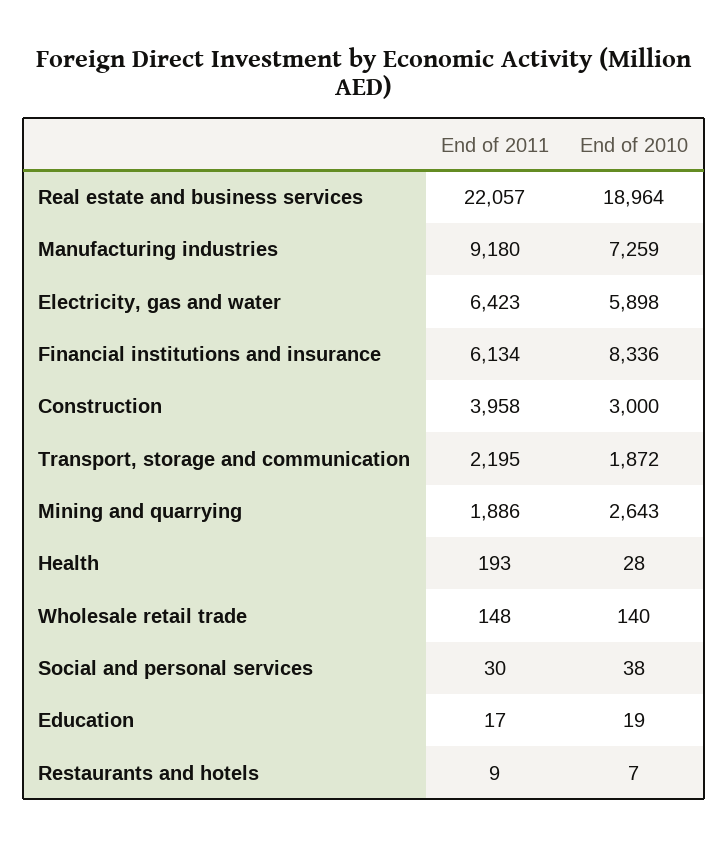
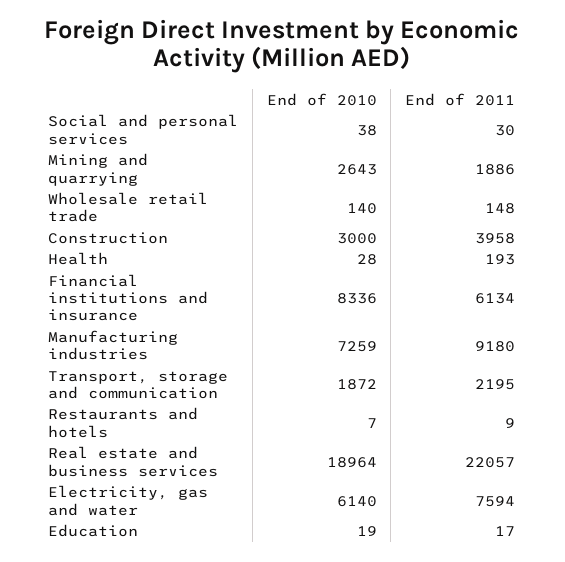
  {
    "End of 2011": {
      "Real estate and business services": 22057,
      "Manufacturing industries": 9180,
-     "Electricity, gas and water": 6423,
+     "Electricity, gas and water": 7594,
      "Financial institutions and insurance": 6134,
      "Construction": 3958,
      "Transport, storage and communication": 2195,
      "Mining and quarrying": 1886,
      "Health": 193,
      "Wholesale retail trade": 148,
      "Social and personal services": 30,
      "Education": 17,
      "Restaurants and hotels": 9
    },
    "End of 2010": {
      "Real estate and business services": 18964,
      "Manufacturing industries": 7259,
-     "Electricity, gas and water": 5898,
+     "Electricity, gas and water": 6140,
      "Financial institutions and insurance": 8336,
      "Construction": 3000,
      "Transport, storage and communication": 1872,
      "Mining and quarrying": 2643,
      "Health": 28,
      "Wholesale retail trade": 140,
      "Social and personal services": 38,
      "Education": 19,
      "Restaurants and hotels": 7
    }
  }

